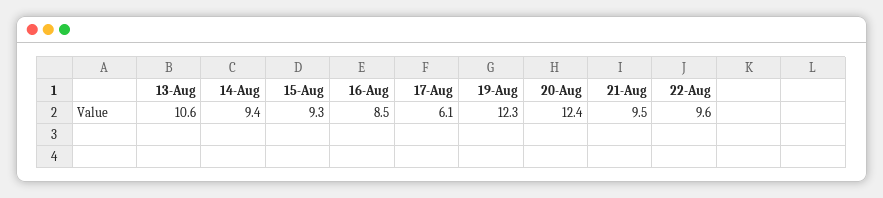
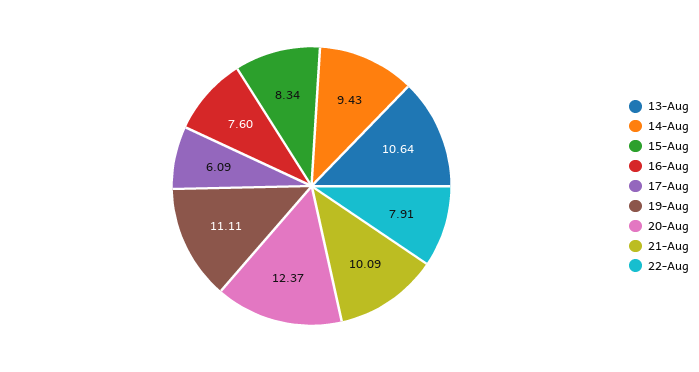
  {
    "13-Aug": 10.64,
    "14-Aug": 9.43,
-   "15-Aug": 9.3,
+   "15-Aug": 8.34,
-   "16-Aug": 8.5,
+   "16-Aug": 7.6,
    "17-Aug": 6.09,
-   "19-Aug": 12.3,
+   "19-Aug": 11.11,
    "20-Aug": 12.37,
-   "21-Aug": 9.5,
+   "21-Aug": 10.09,
-   "22-Aug": 9.6
+   "22-Aug": 7.91
  }

